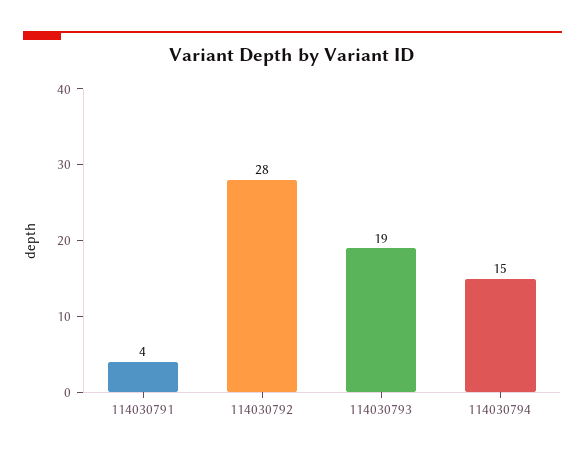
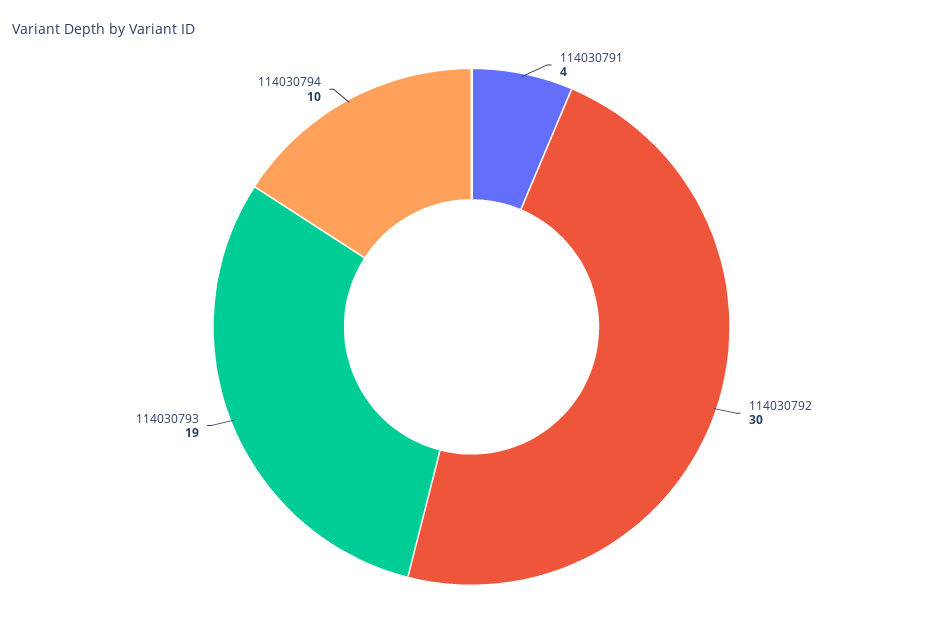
  {
    "114030791": 4,
-   "114030792": 28,
+   "114030792": 30,
    "114030793": 19,
-   "114030794": 15
+   "114030794": 10
  }

